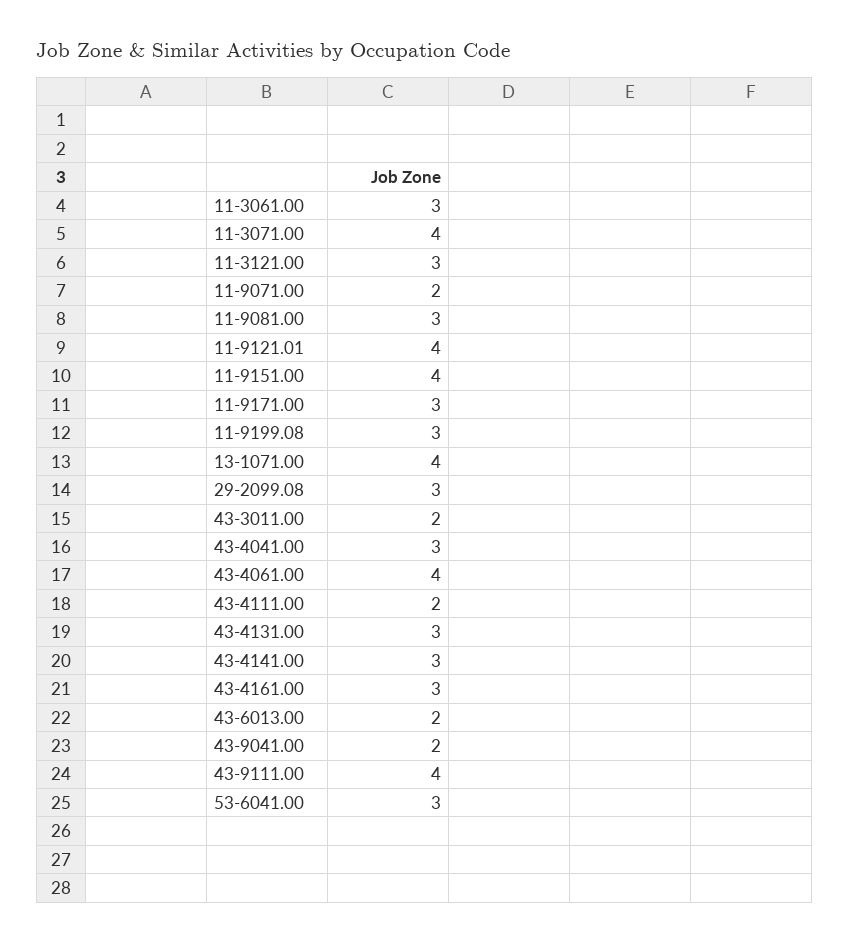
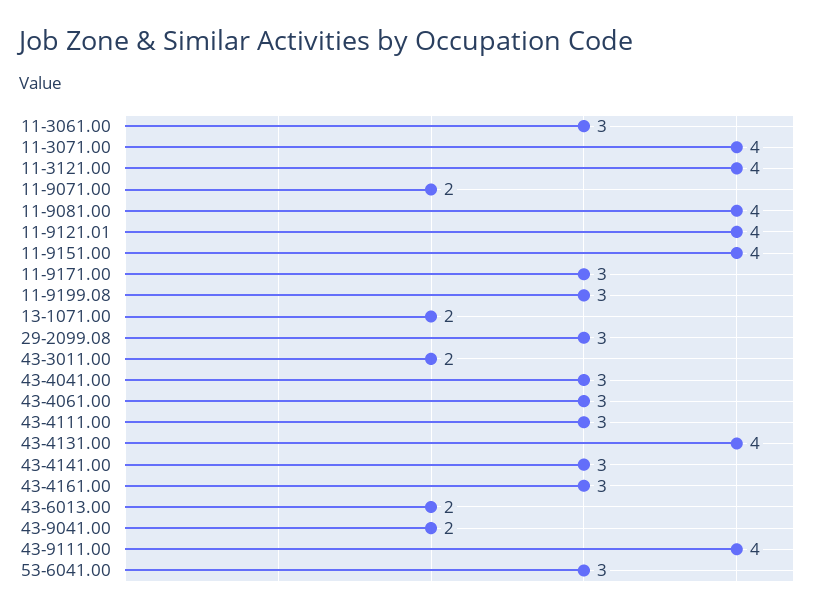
  {
    "11-3061.00": 3,
    "11-3071.00": 4,
-   "11-3121.00": 3,
+   "11-3121.00": 4,
    "11-9071.00": 2,
-   "11-9081.00": 3,
+   "11-9081.00": 4,
    "11-9121.01": 4,
    "11-9151.00": 4,
    "11-9171.00": 3,
    "11-9199.08": 3,
-   "13-1071.00": 4,
+   "13-1071.00": 2,
    "29-2099.08": 3,
    "43-3011.00": 2,
    "43-4041.00": 3,
-   "43-4061.00": 4,
+   "43-4061.00": 3,
-   "43-4111.00": 2,
+   "43-4111.00": 3,
-   "43-4131.00": 3,
+   "43-4131.00": 4,
    "43-4141.00": 3,
    "43-4161.00": 3,
    "43-6013.00": 2,
    "43-9041.00": 2,
    "43-9111.00": 4,
    "53-6041.00": 3
  }

